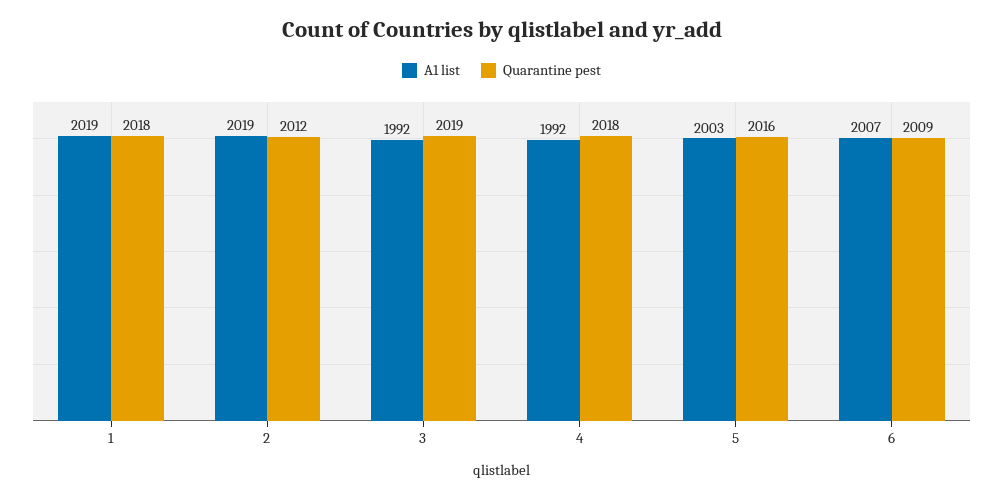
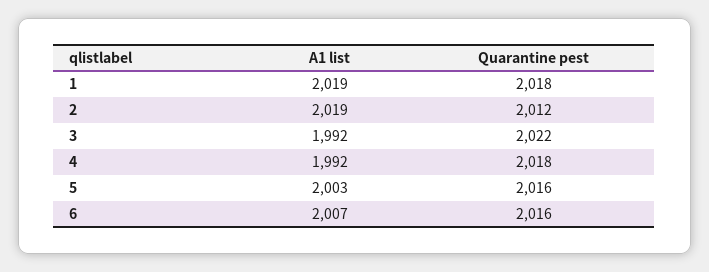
  {
    "A1 list": {
      "1": 2019,
      "2": 2019,
      "3": 1992,
      "4": 1992,
      "5": 2003,
      "6": 2007
    },
    "Quarantine pest": {
      "1": 2018,
      "2": 2012,
-     "3": 2019,
+     "3": 2022,
      "4": 2018,
      "5": 2016,
-     "6": 2009
+     "6": 2016
    }
  }

